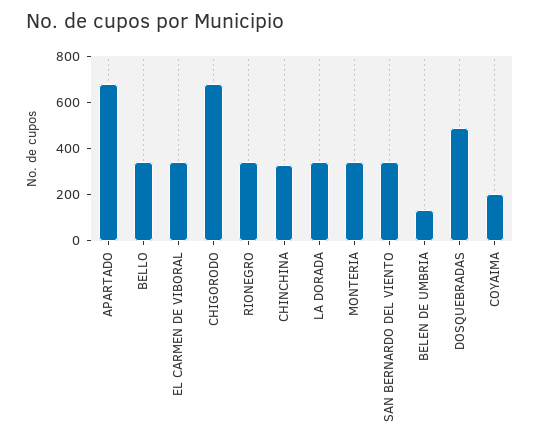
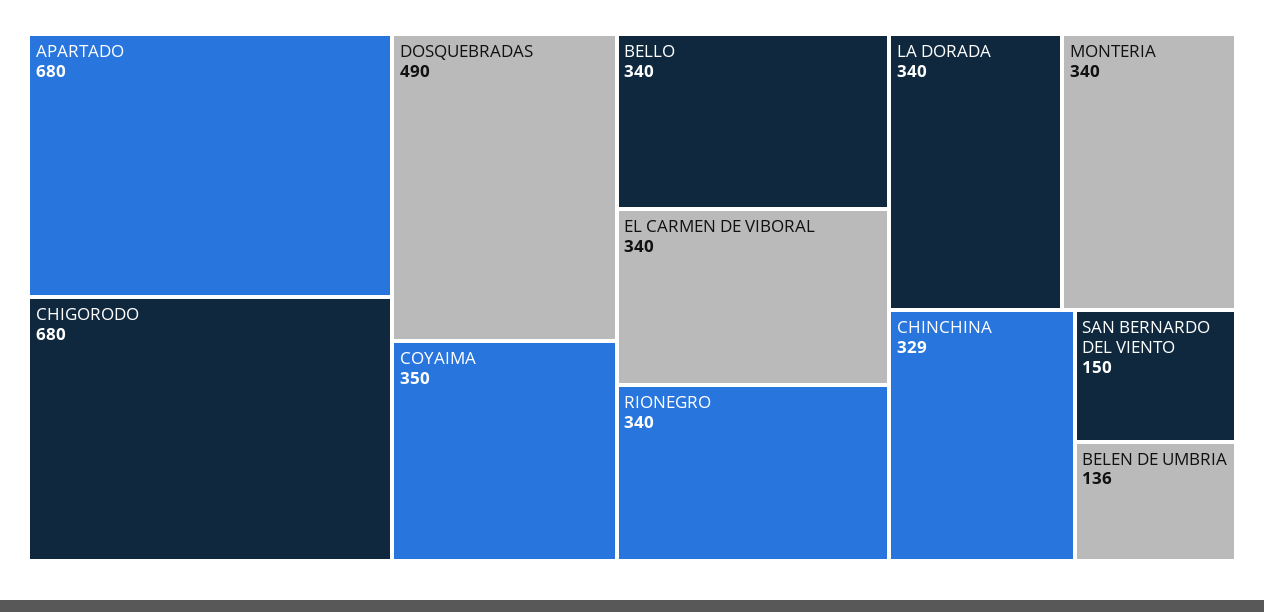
  {
    "APARTADO": 680,
    "BELLO": 340,
    "EL CARMEN DE VIBORAL": 340,
    "CHIGORODO": 680,
    "RIONEGRO": 340,
    "CHINCHINA": 329,
    "LA DORADA": 340,
    "MONTERIA": 340,
-   "SAN BERNARDO DEL VIENTO": 350,
+   "SAN BERNARDO DEL VIENTO": 150,
    "BELEN DE UMBRIA": 136,
    "DOSQUEBRADAS": 490,
-   "COYAIMA": 200
+   "COYAIMA": 350
  }

